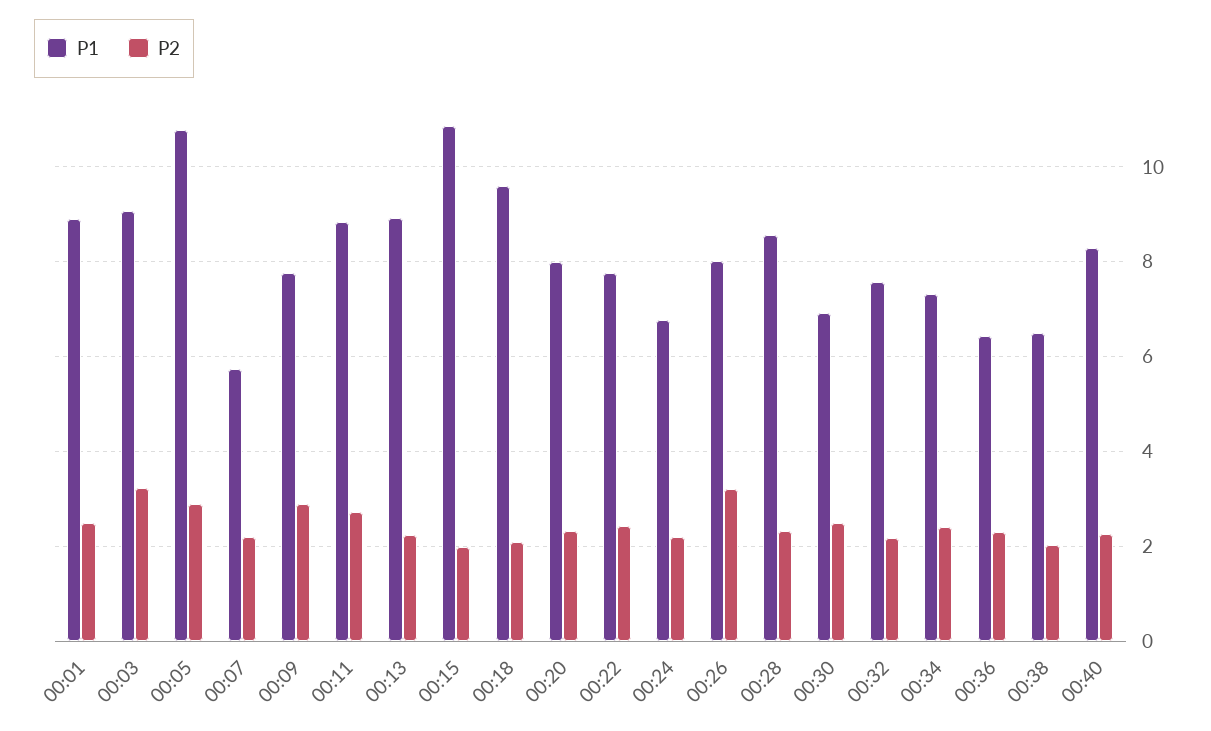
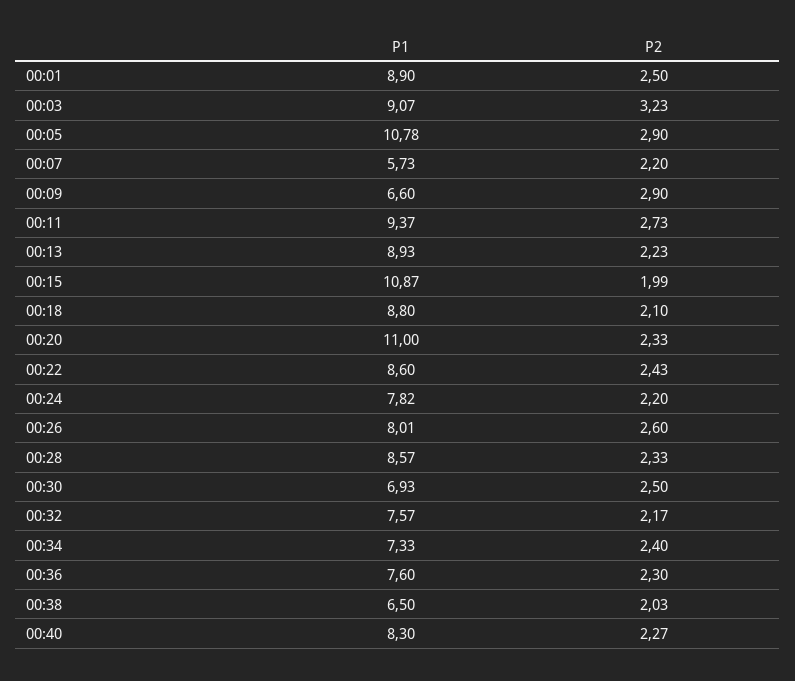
  {
    "P1": {
      "00:01": 8.9,
      "00:03": 9.07,
      "00:05": 10.78,
      "00:07": 5.73,
-     "00:09": 7.8,
+     "00:09": 6.6,
-     "00:11": 8.8,
+     "00:11": 9.37,
      "00:13": 8.93,
      "00:15": 10.87,
-     "00:18": 9.6,
+     "00:18": 8.8,
-     "00:20": 8,
+     "00:20": 11,
-     "00:22": 7.8,
+     "00:22": 8.6,
-     "00:24": 6.8,
+     "00:24": 7.82,
      "00:26": 8.01,
      "00:28": 8.57,
      "00:30": 6.93,
      "00:32": 7.57,
      "00:34": 7.33,
-     "00:36": 6.4,
+     "00:36": 7.6,
      "00:38": 6.5,
      "00:40": 8.3
    },
    "P2": {
      "00:01": 2.5,
      "00:03": 3.23,
      "00:05": 2.9,
      "00:07": 2.2,
      "00:09": 2.9,
      "00:11": 2.73,
      "00:13": 2.23,
      "00:15": 1.99,
      "00:18": 2.1,
      "00:20": 2.33,
      "00:22": 2.43,
      "00:24": 2.2,
-     "00:26": 3.2,
+     "00:26": 2.6,
      "00:28": 2.33,
      "00:30": 2.5,
      "00:32": 2.17,
      "00:34": 2.4,
      "00:36": 2.3,
      "00:38": 2.03,
      "00:40": 2.27
    }
  }

